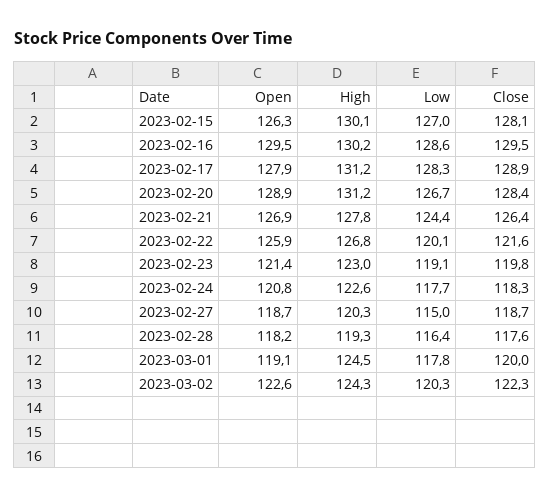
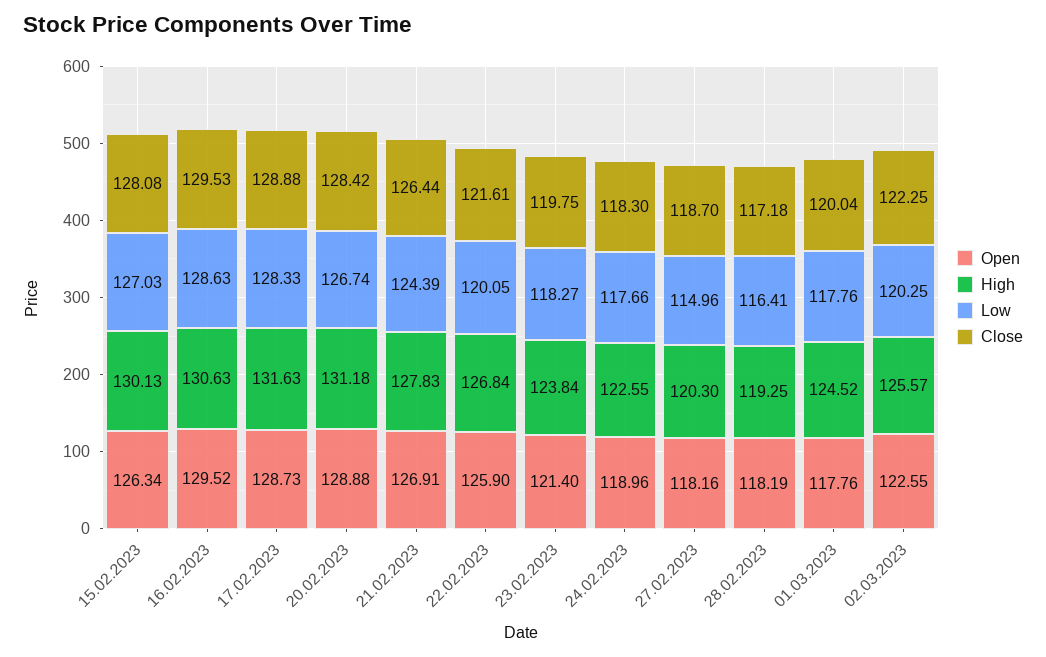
  {
    "Open": {
      "2023-02-15": 126.34,
      "2023-02-16": 129.52,
-     "2023-02-17": 127.9,
+     "2023-02-17": 128.73,
      "2023-02-20": 128.88,
      "2023-02-21": 126.91,
      "2023-02-22": 125.9,
      "2023-02-23": 121.4,
-     "2023-02-24": 120.8,
+     "2023-02-24": 118.96,
-     "2023-02-27": 118.7,
+     "2023-02-27": 118.16,
      "2023-02-28": 118.19,
-     "2023-03-01": 119.1,
+     "2023-03-01": 117.76,
      "2023-03-02": 122.55
    },
    "High": {
      "2023-02-15": 130.13,
-     "2023-02-16": 130.2,
+     "2023-02-16": 130.63,
-     "2023-02-17": 131.2,
+     "2023-02-17": 131.63,
      "2023-02-20": 131.18,
      "2023-02-21": 127.83,
      "2023-02-22": 126.84,
-     "2023-02-23": 123,
+     "2023-02-23": 123.84,
      "2023-02-24": 122.55,
      "2023-02-27": 120.3,
      "2023-02-28": 119.25,
      "2023-03-01": 124.52,
-     "2023-03-02": 124.3
+     "2023-03-02": 125.57
    },
    "Low": {
      "2023-02-15": 127.03,
      "2023-02-16": 128.63,
      "2023-02-17": 128.33,
      "2023-02-20": 126.74,
      "2023-02-21": 124.39,
      "2023-02-22": 120.05,
-     "2023-02-23": 119.1,
+     "2023-02-23": 118.27,
      "2023-02-24": 117.66,
      "2023-02-27": 114.96,
      "2023-02-28": 116.41,
      "2023-03-01": 117.76,
      "2023-03-02": 120.25
    },
    "Close": {
      "2023-02-15": 128.08,
      "2023-02-16": 129.53,
      "2023-02-17": 128.88,
      "2023-02-20": 128.42,
      "2023-02-21": 126.44,
      "2023-02-22": 121.61,
      "2023-02-23": 119.75,
      "2023-02-24": 118.3,
      "2023-02-27": 118.7,
-     "2023-02-28": 117.6,
+     "2023-02-28": 117.18,
      "2023-03-01": 120.04,
      "2023-03-02": 122.25
    }
  }

